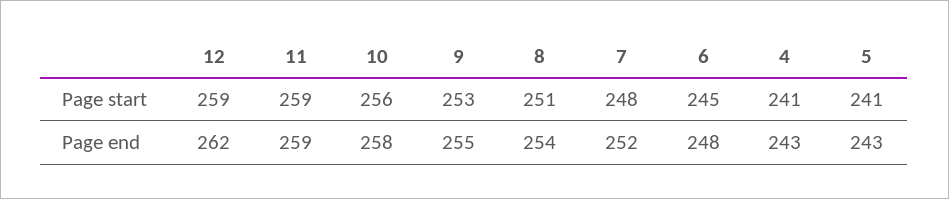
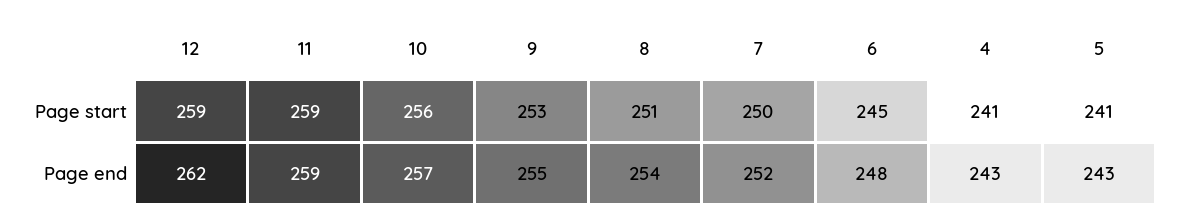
  {
    "12": {
      "Page start": 259,
      "Page end": 262
    },
    "11": {
      "Page start": 259,
      "Page end": 259
    },
    "10": {
      "Page start": 256,
-     "Page end": 258
+     "Page end": 257
    },
    "9": {
      "Page start": 253,
      "Page end": 255
    },
    "8": {
      "Page start": 251,
      "Page end": 254
    },
    "7": {
-     "Page start": 248,
+     "Page start": 250,
      "Page end": 252
    },
    "6": {
      "Page start": 245,
      "Page end": 248
    },
    "4": {
      "Page start": 241,
      "Page end": 243
    },
    "5": {
      "Page start": 241,
      "Page end": 243
    }
  }

